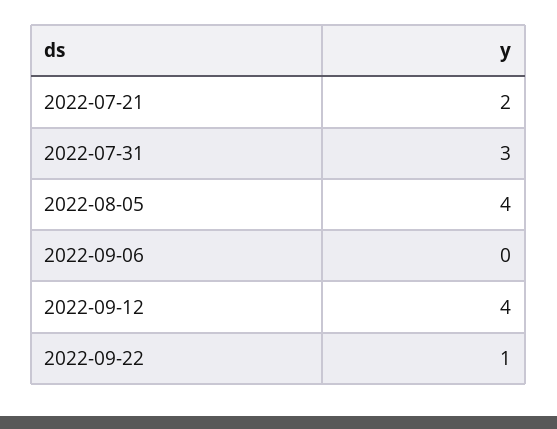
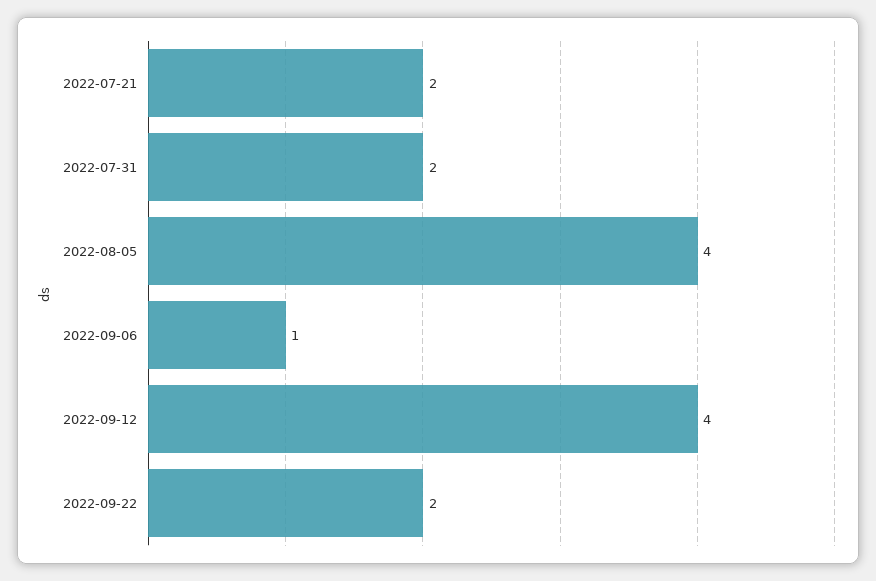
  {
    "2022-07-21": 2,
-   "2022-07-31": 3,
+   "2022-07-31": 2,
    "2022-08-05": 4,
-   "2022-09-06": 0,
+   "2022-09-06": 1,
    "2022-09-12": 4,
-   "2022-09-22": 1
+   "2022-09-22": 2
  }

